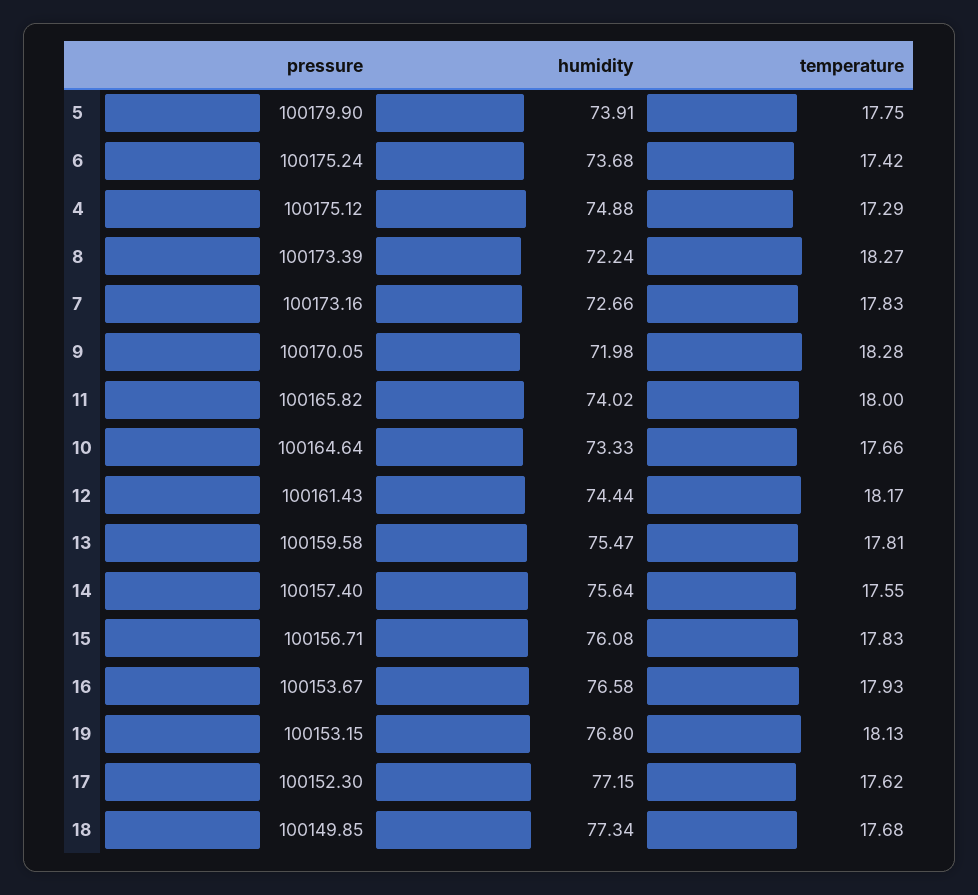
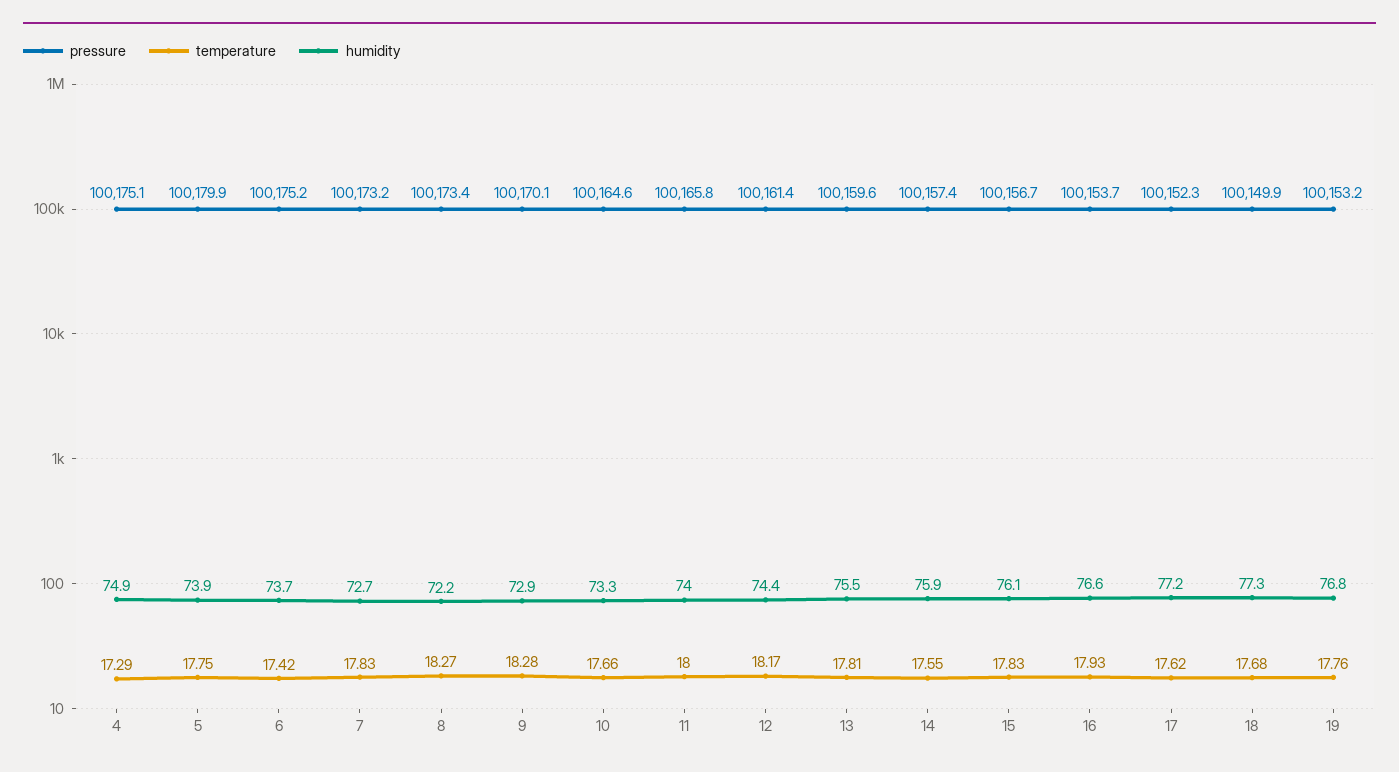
  {
    "pressure": {
      "5": 100179.9,
      "6": 100175.24,
      "4": 100175.12,
      "8": 100173.39,
      "7": 100173.16,
      "9": 100170.05,
      "11": 100165.82,
      "10": 100164.64,
      "12": 100161.43,
      "13": 100159.58,
      "14": 100157.4,
      "15": 100156.71,
      "16": 100153.67,
      "19": 100153.15,
      "17": 100152.3,
      "18": 100149.85
    },
    "humidity": {
      "5": 73.91,
      "6": 73.68,
      "4": 74.88,
      "8": 72.24,
      "7": 72.66,
-     "9": 71.98,
+     "9": 72.9,
      "11": 74.02,
      "10": 73.33,
      "12": 74.44,
      "13": 75.47,
-     "14": 75.64,
+     "14": 75.9,
      "15": 76.08,
      "16": 76.58,
      "19": 76.8,
      "17": 77.15,
      "18": 77.34
    },
    "temperature": {
      "5": 17.75,
      "6": 17.42,
      "4": 17.29,
      "8": 18.27,
      "7": 17.83,
      "9": 18.28,
      "11": 18,
      "10": 17.66,
      "12": 18.17,
      "13": 17.81,
      "14": 17.55,
      "15": 17.83,
      "16": 17.93,
-     "19": 18.13,
+     "19": 17.76,
      "17": 17.62,
      "18": 17.68
    }
  }

